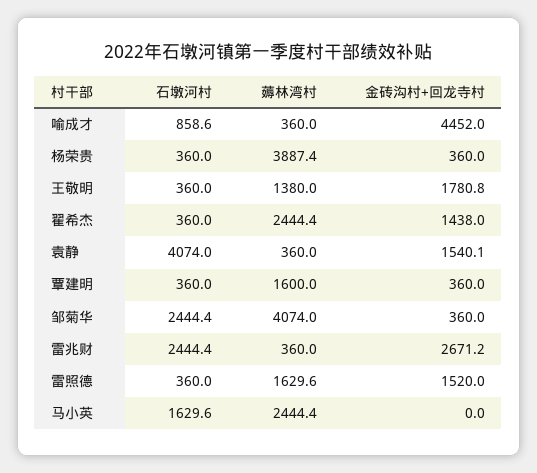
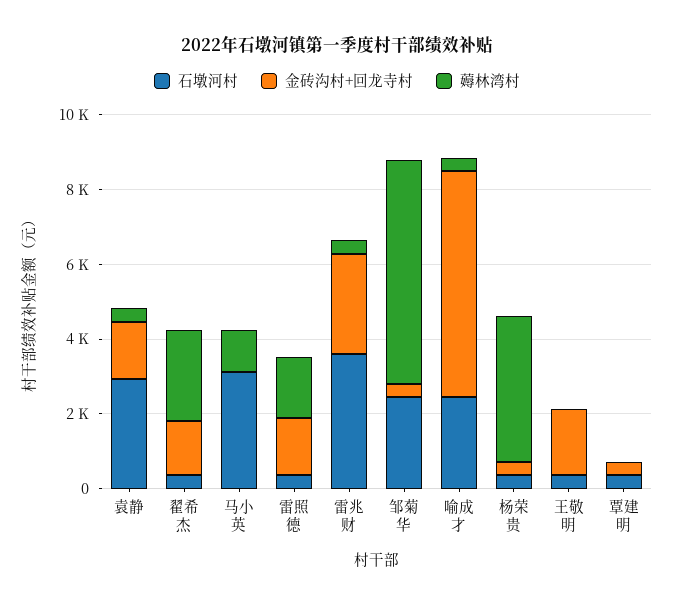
  {
    "石墩河村": {
-     "喻成才": 858.6,
+     "喻成才": 2500,
      "杨荣贵": 360,
      "王敬明": 360,
      "翟希杰": 360,
-     "袁静": 4074,
+     "袁静": 3000,
      "覃建明": 360,
      "邹菊华": 2444.4,
-     "雷兆财": 2444.4,
+     "雷兆财": 3500,
      "雷照德": 360,
-     "马小英": 1629.6
+     "马小英": 3000
    },
    "薅林湾村": {
      "喻成才": 360,
      "杨荣贵": 3887.4,
-     "王敬明": 1380,
+     "王敬明": 0,
      "翟希杰": 2444.4,
      "袁静": 360,
-     "覃建明": 1600,
+     "覃建明": 0,
-     "邹菊华": 4074,
+     "邹菊华": 6000,
      "雷兆财": 360,
      "雷照德": 1629.6,
-     "马小英": 2444.4
+     "马小英": 1000
    },
    "金砖沟村+回龙寺村": {
-     "喻成才": 4452,
+     "喻成才": 6000,
      "杨荣贵": 360,
      "王敬明": 1780.8,
      "翟希杰": 1438,
      "袁静": 1540.1,
      "覃建明": 360,
      "邹菊华": 360,
      "雷兆财": 2671.2,
      "雷照德": 1520,
      "马小英": 0
    }
  }

